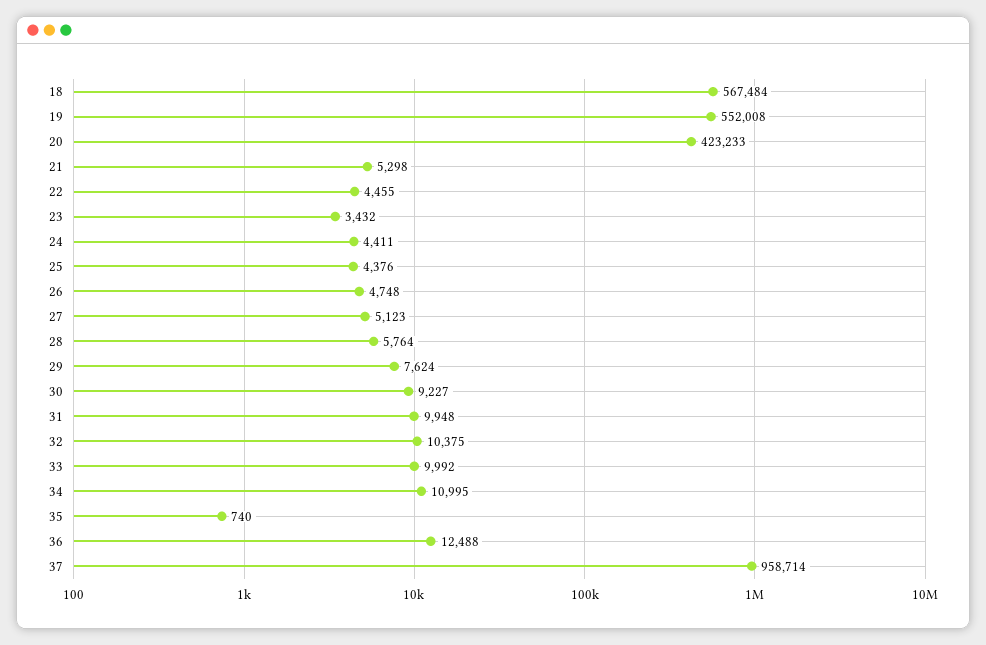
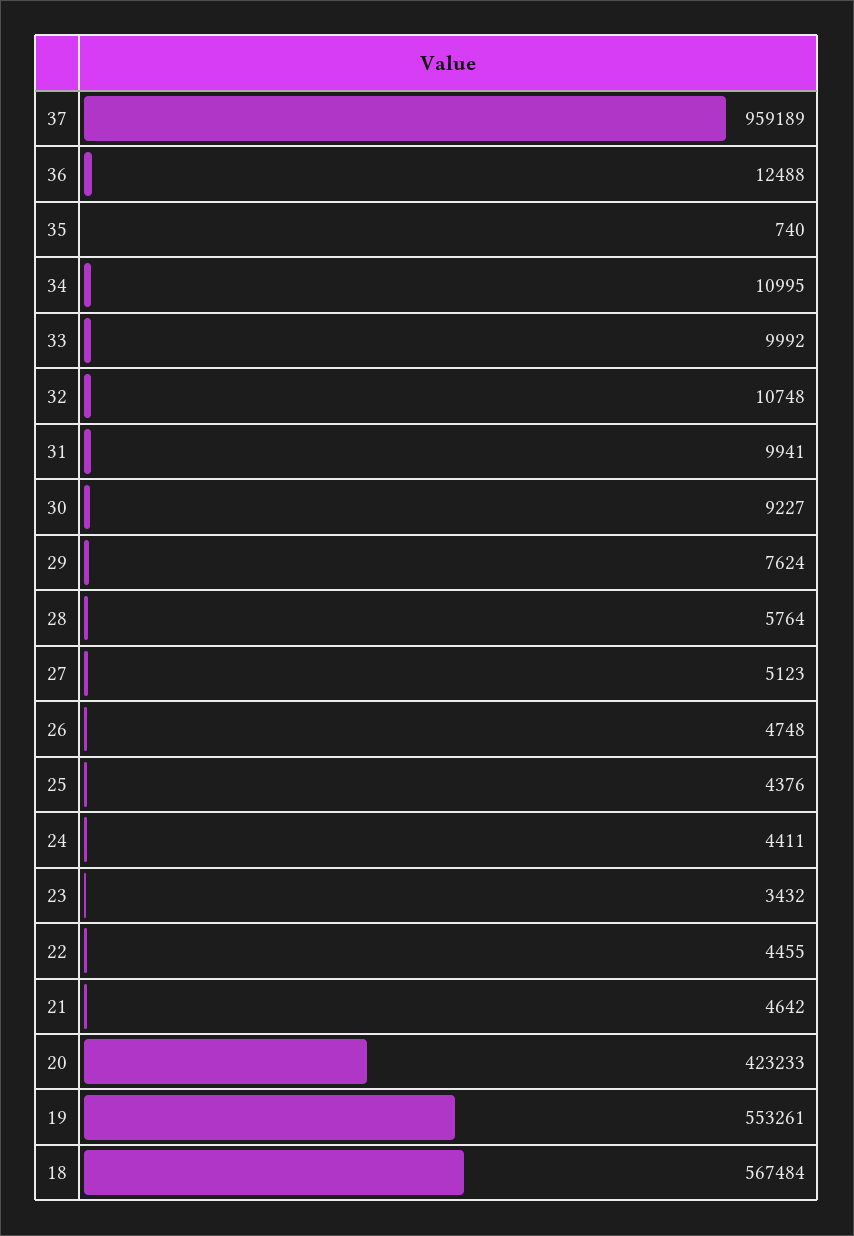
  {
    "18": 567484,
-   "19": 552008,
+   "19": 553261,
    "20": 423233,
-   "21": 5298,
+   "21": 4642,
    "22": 4455,
    "23": 3432,
    "24": 4411,
    "25": 4376,
    "26": 4748,
    "27": 5123,
    "28": 5764,
    "29": 7624,
    "30": 9227,
-   "31": 9948,
+   "31": 9941,
-   "32": 10375,
+   "32": 10748,
    "33": 9992,
    "34": 10995,
    "35": 740,
    "36": 12488,
-   "37": 958714
+   "37": 959189
  }

